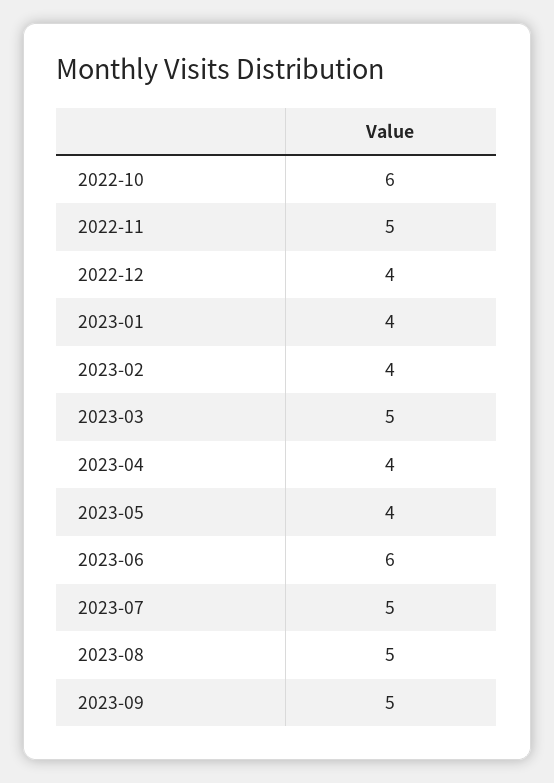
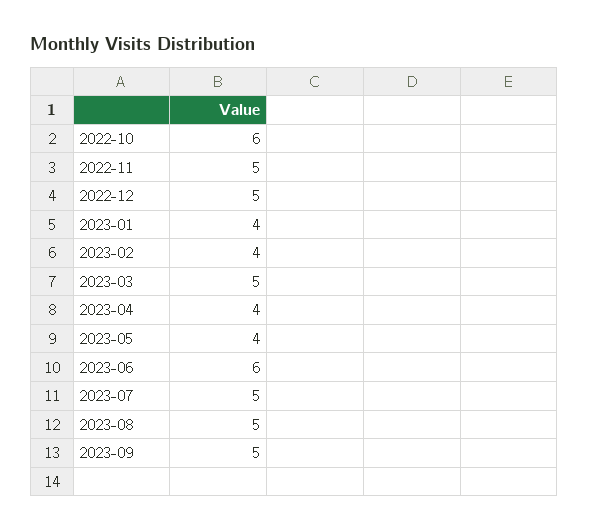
  {
    "2022-10": 6,
    "2022-11": 5,
-   "2022-12": 4,
+   "2022-12": 5,
    "2023-01": 4,
    "2023-02": 4,
    "2023-03": 5,
    "2023-04": 4,
    "2023-05": 4,
    "2023-06": 6,
    "2023-07": 5,
    "2023-08": 5,
    "2023-09": 5
  }

